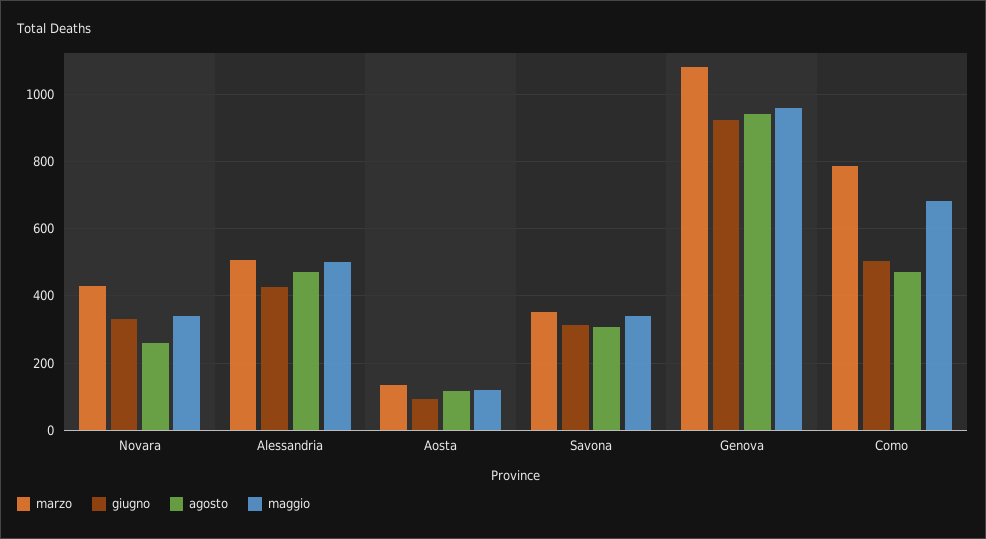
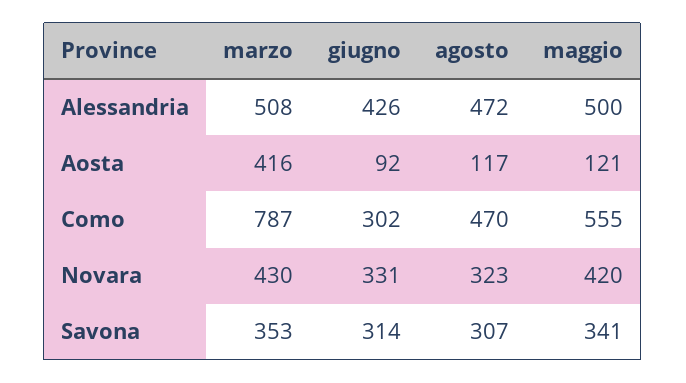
  {
    "marzo": {
      "Novara": 430,
      "Alessandria": 508,
-     "Aosta": 140,
+     "Aosta": 416,
      "Savona": 353,
-     "Genova": 1080,
      "Como": 787
    },
    "giugno": {
      "Novara": 331,
      "Alessandria": 426,
      "Aosta": 92,
      "Savona": 314,
-     "Genova": 920,
-     "Como": 500
+     "Como": 302
    },
    "agosto": {
-     "Novara": 260,
+     "Novara": 323,
      "Alessandria": 472,
      "Aosta": 117,
      "Savona": 307,
-     "Genova": 940,
      "Como": 470
    },
    "maggio": {
-     "Novara": 340,
+     "Novara": 420,
      "Alessandria": 500,
      "Aosta": 121,
      "Savona": 341,
-     "Genova": 960,
-     "Como": 680
+     "Como": 555
    }
  }

